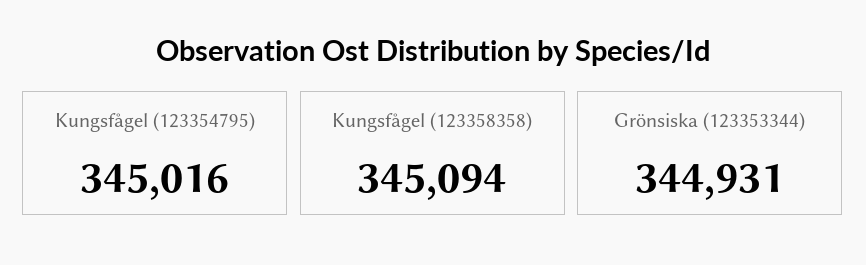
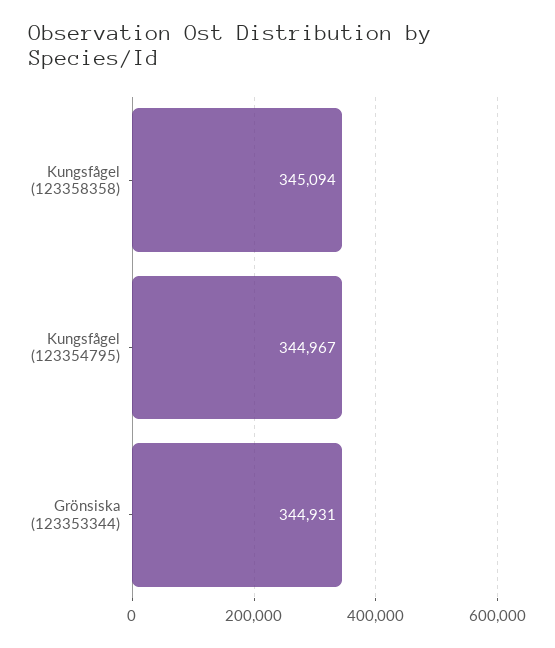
  {
-   "Kungsfågel (123354795)": 345016,
+   "Kungsfågel (123354795)": 344967,
    "Kungsfågel (123358358)": 345094,
    "Grönsiska (123353344)": 344931
  }

